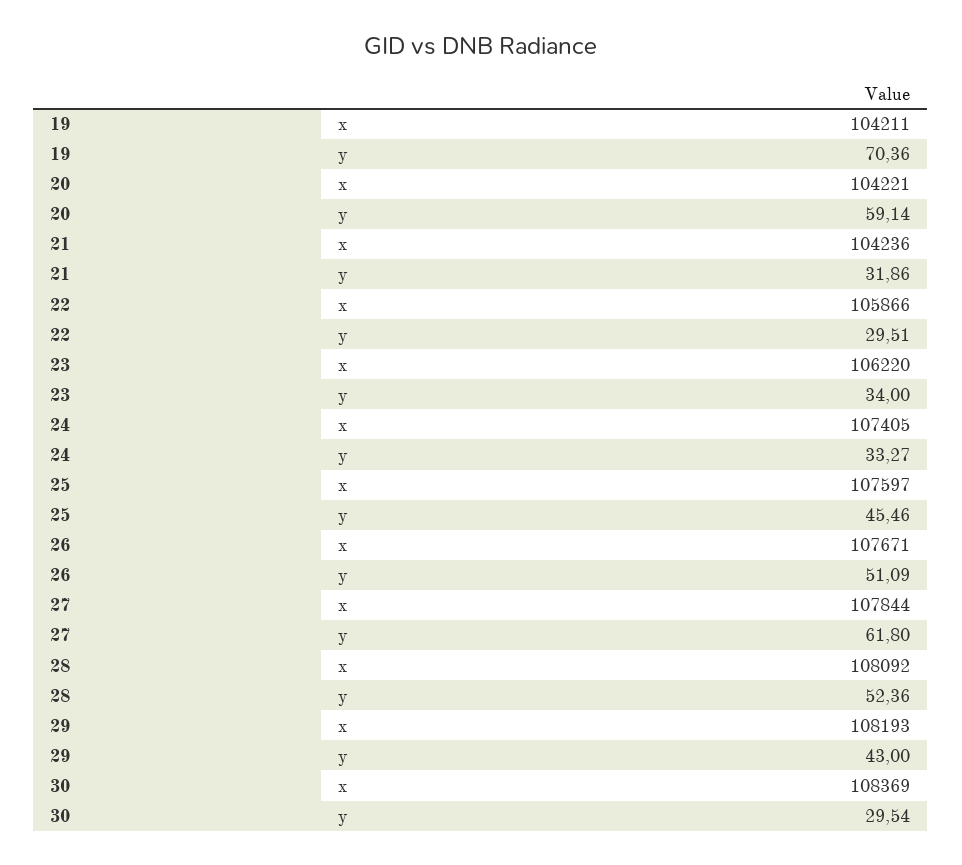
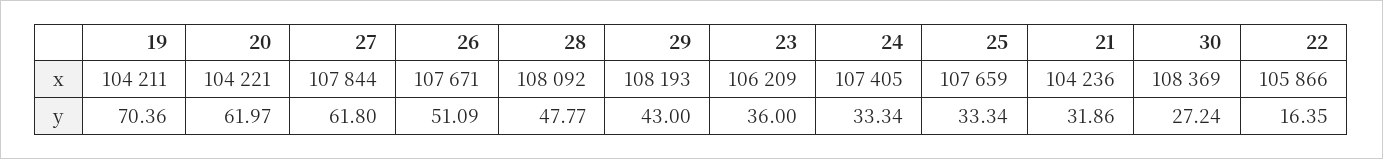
  {
    "19": {
      "x": 104211,
      "y": 70.36
    },
    "20": {
      "x": 104221,
-     "y": 59.14
+     "y": 61.97
    },
    "21": {
      "x": 104236,
      "y": 31.86
    },
    "22": {
      "x": 105866,
-     "y": 29.51
+     "y": 16.35
    },
    "23": {
-     "x": 106220,
+     "x": 106209,
-     "y": 34
+     "y": 36
    },
    "24": {
      "x": 107405,
-     "y": 33.27
+     "y": 33.34
    },
    "25": {
-     "x": 107597,
+     "x": 107659,
-     "y": 45.46
+     "y": 33.34
    },
    "26": {
      "x": 107671,
      "y": 51.09
    },
    "27": {
      "x": 107844,
      "y": 61.8
    },
    "28": {
      "x": 108092,
-     "y": 52.36
+     "y": 47.77
    },
    "29": {
      "x": 108193,
      "y": 43
    },
    "30": {
      "x": 108369,
-     "y": 29.54
+     "y": 27.24
    }
  }

